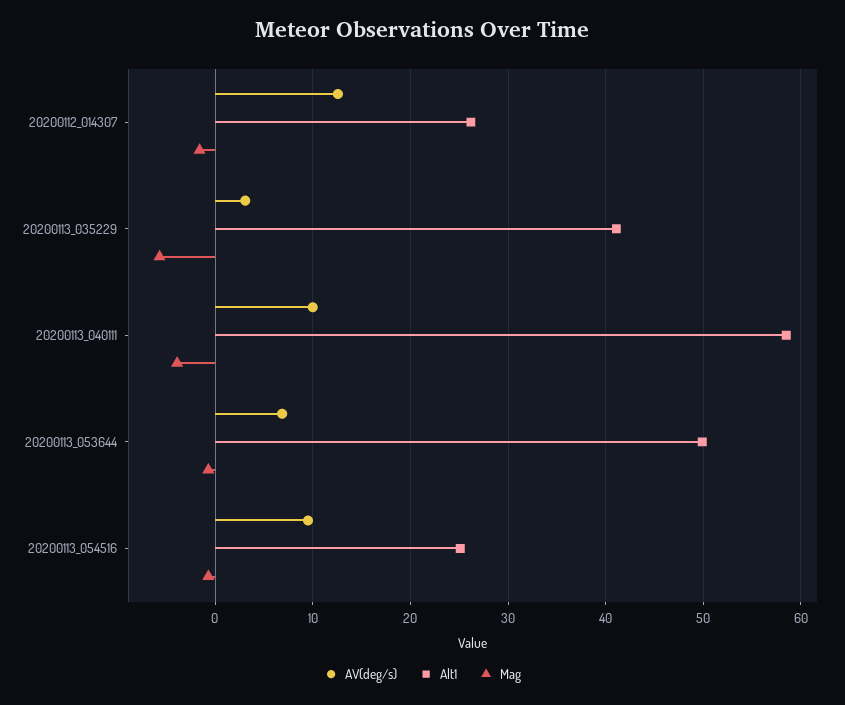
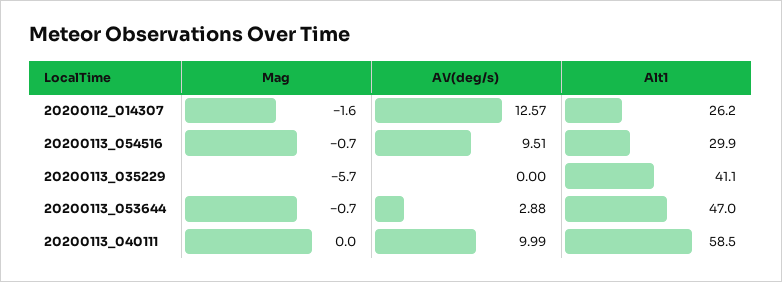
  {
    "AV(deg/s)": {
      "20200112_014307": 12.57,
-     "20200113_035229": 3,
+     "20200113_035229": 0,
      "20200113_040111": 9.99,
-     "20200113_053644": 7,
+     "20200113_053644": 2.88,
      "20200113_054516": 9.51
    },
    "Alt1": {
      "20200112_014307": 26.2,
      "20200113_035229": 41.1,
      "20200113_040111": 58.5,
-     "20200113_053644": 50,
+     "20200113_053644": 47,
-     "20200113_054516": 25
+     "20200113_054516": 29.9
    },
    "Mag": {
      "20200112_014307": -1.6,
      "20200113_035229": -5.7,
-     "20200113_040111": -4,
+     "20200113_040111": 0,
      "20200113_053644": -0.7,
      "20200113_054516": -0.7
    }
  }

